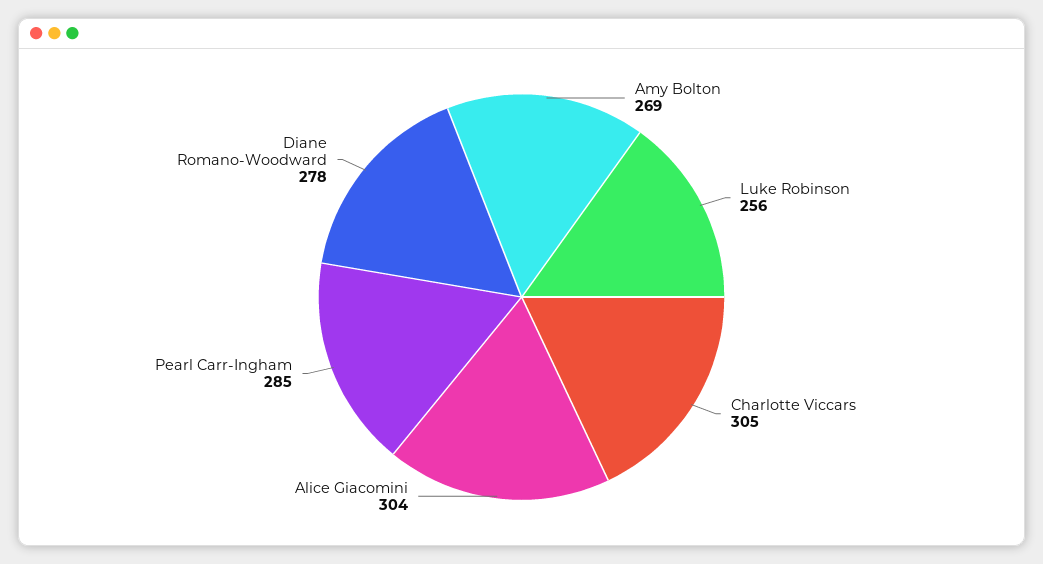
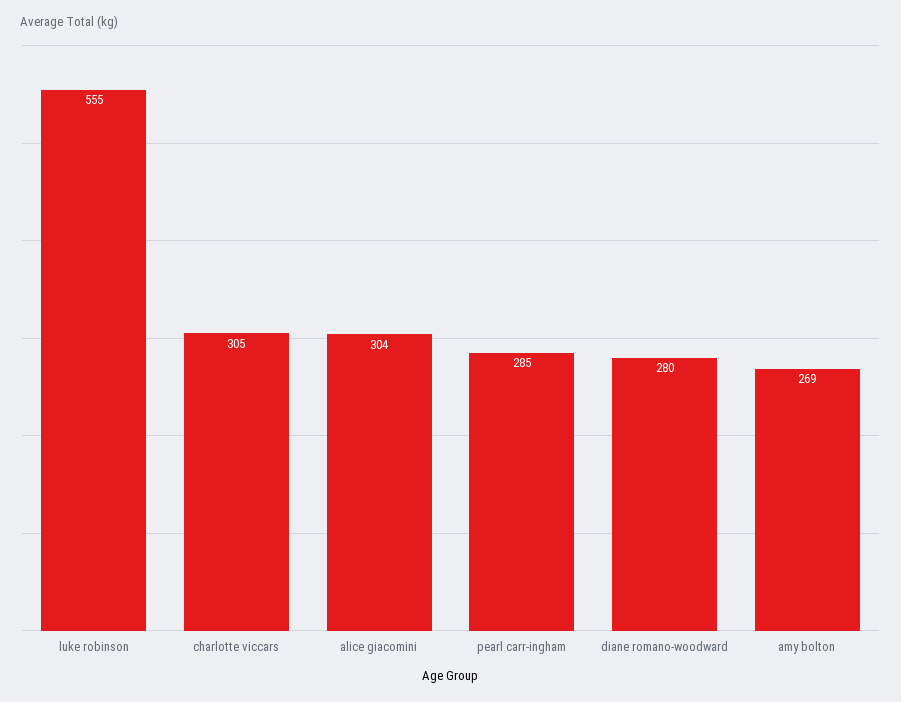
  {
    "Amy Bolton": 269,
-   "Luke Robinson": 256,
+   "Luke Robinson": 555,
    "Charlotte Viccars": 305,
    "Alice Giacomini": 304,
    "Pearl Carr-Ingham": 285,
-   "Diane Romano-Woodward": 278
+   "Diane Romano-Woodward": 280
  }

